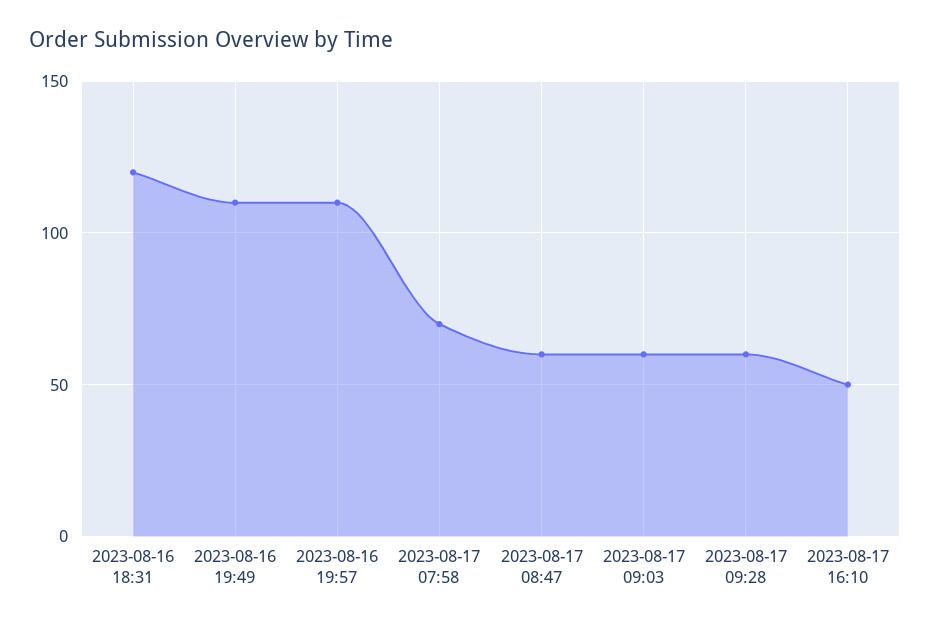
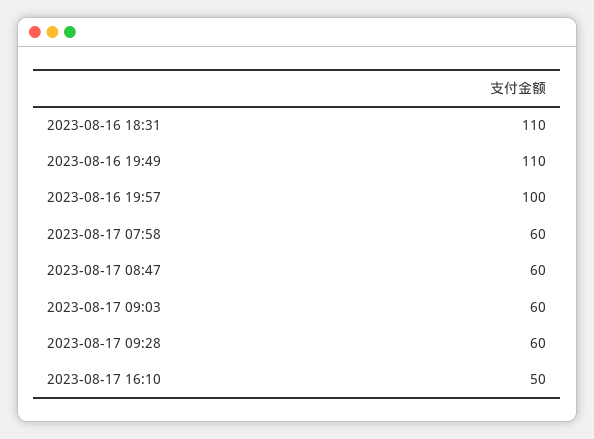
  {
-   "2023-08-16 18:31": 120,
+   "2023-08-16 18:31": 110,
    "2023-08-16 19:49": 110,
-   "2023-08-16 19:57": 110,
+   "2023-08-16 19:57": 100,
-   "2023-08-17 07:58": 70,
+   "2023-08-17 07:58": 60,
    "2023-08-17 08:47": 60,
    "2023-08-17 09:03": 60,
    "2023-08-17 09:28": 60,
    "2023-08-17 16:10": 50
  }

